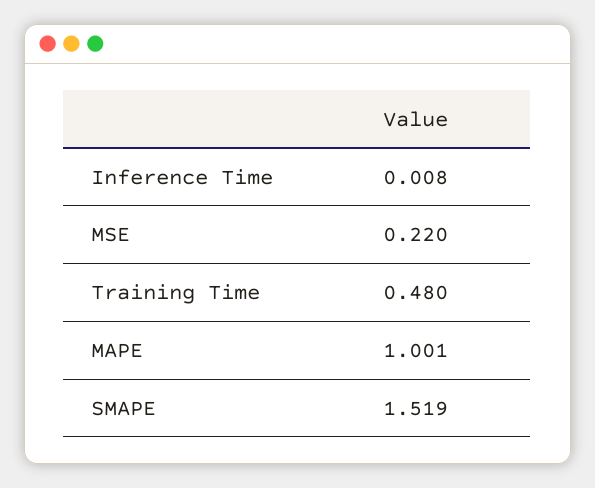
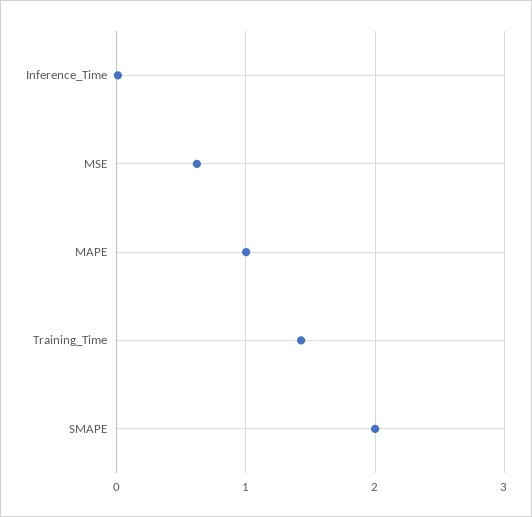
  {
    "Inference Time": 0.008,
-   "MSE": 0.22,
+   "MSE": 0.6,
-   "Training Time": 0.48,
+   "Training Time": 1.4,
    "MAPE": 1.001,
-   "SMAPE": 1.519
+   "SMAPE": 2
  }

